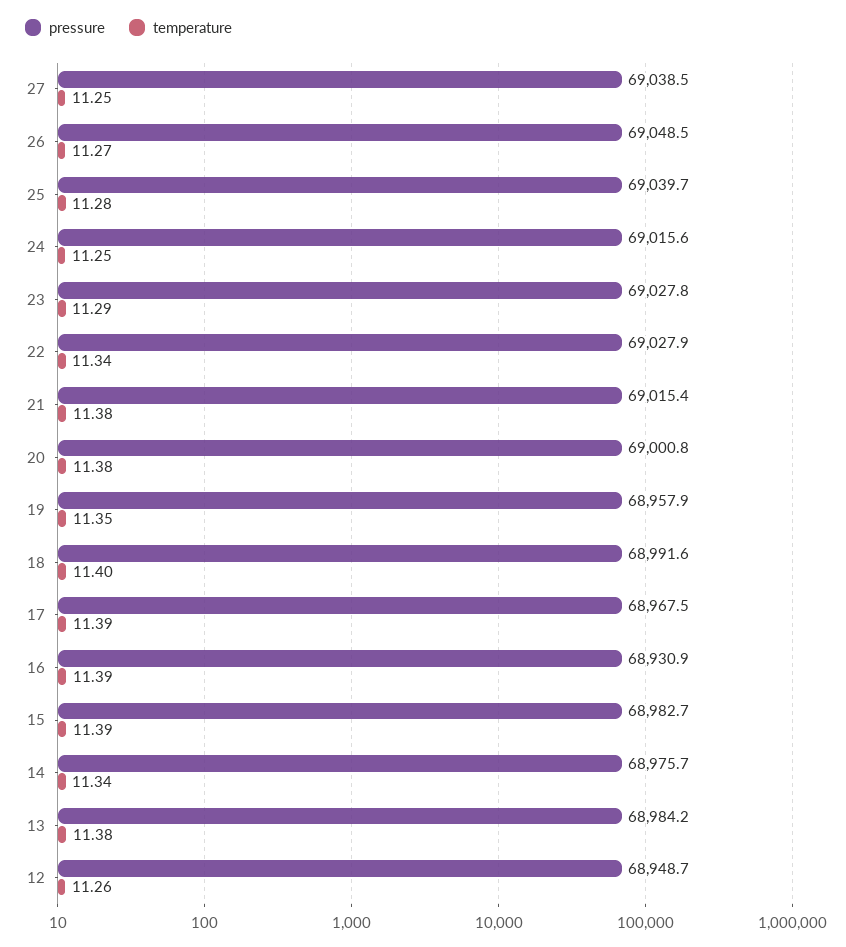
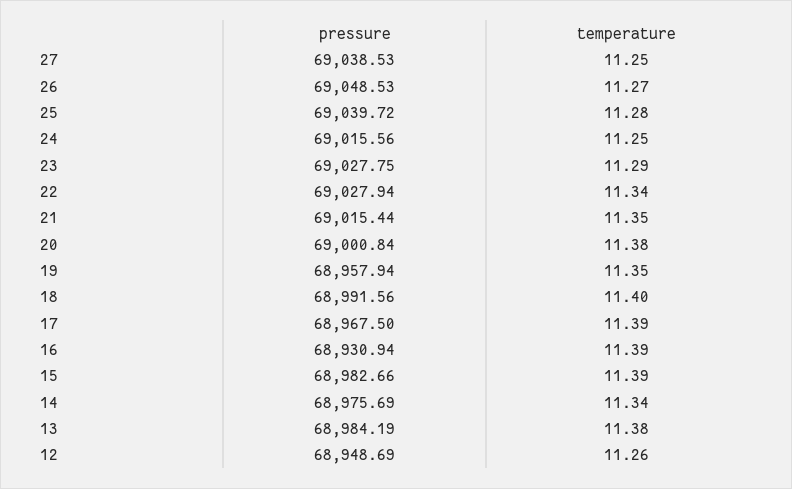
  {
    "pressure": {
      "27": 69038.53,
      "26": 69048.53,
      "25": 69039.72,
      "24": 69015.56,
      "23": 69027.75,
      "22": 69027.94,
      "21": 69015.44,
      "20": 69000.84,
      "19": 68957.94,
      "18": 68991.56,
      "17": 68967.5,
      "16": 68930.94,
      "15": 68982.66,
      "14": 68975.69,
      "13": 68984.19,
      "12": 68948.69
    },
    "temperature": {
      "27": 11.25,
      "26": 11.27,
      "25": 11.28,
      "24": 11.25,
      "23": 11.29,
      "22": 11.34,
-     "21": 11.38,
+     "21": 11.35,
      "20": 11.38,
      "19": 11.35,
      "18": 11.4,
      "17": 11.39,
      "16": 11.39,
      "15": 11.39,
      "14": 11.34,
      "13": 11.38,
      "12": 11.26
    }
  }

